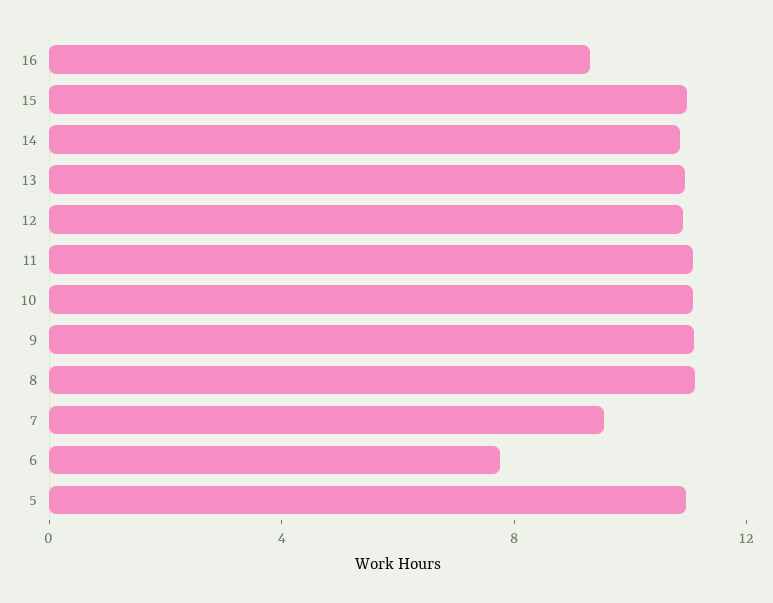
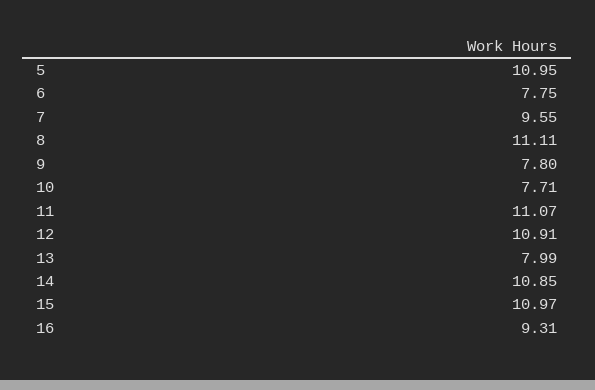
  {
    "16": 9.31,
    "15": 10.97,
    "14": 10.85,
-   "13": 11,
+   "13": 7.99,
    "12": 10.91,
    "11": 11.07,
-   "10": 11,
+   "10": 7.71,
-   "9": 11,
+   "9": 7.8,
    "8": 11.11,
    "7": 9.55,
    "6": 7.75,
    "5": 10.95
  }

